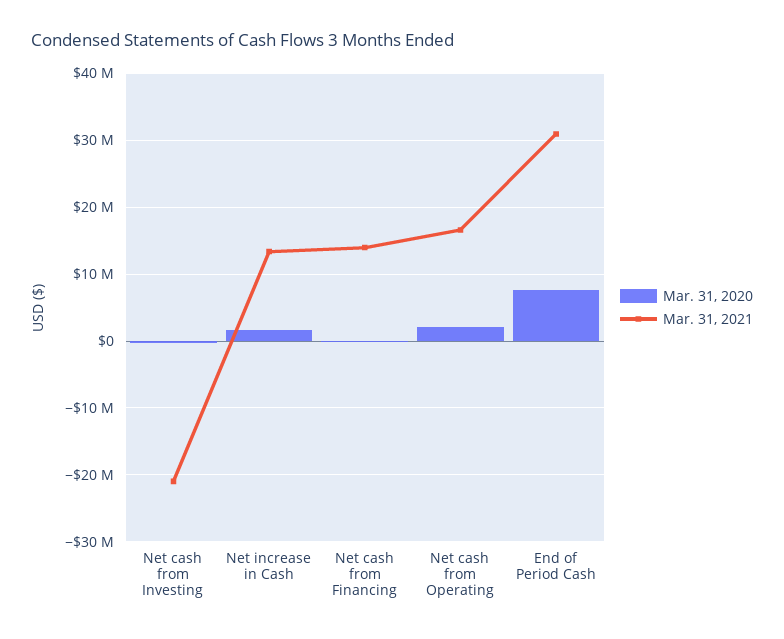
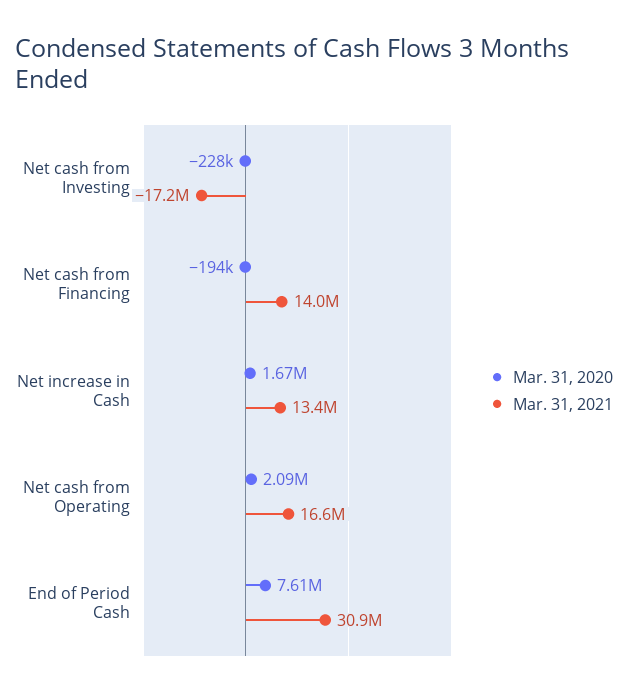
  {
    "Mar. 31, 2020": {
      "Net cash from Investing": -228000,
      "Net increase in Cash": 1670000,
      "Net cash from Financing": -194000,
      "Net cash from Operating": 2090000,
      "End of Period Cash": 7610000
    },
    "Mar. 31, 2021": {
-     "Net cash from Investing": -21000000,
+     "Net cash from Investing": -17200000,
      "Net increase in Cash": 13400000,
      "Net cash from Financing": 14000000,
      "Net cash from Operating": 16600000,
      "End of Period Cash": 30900000
    }
  }

